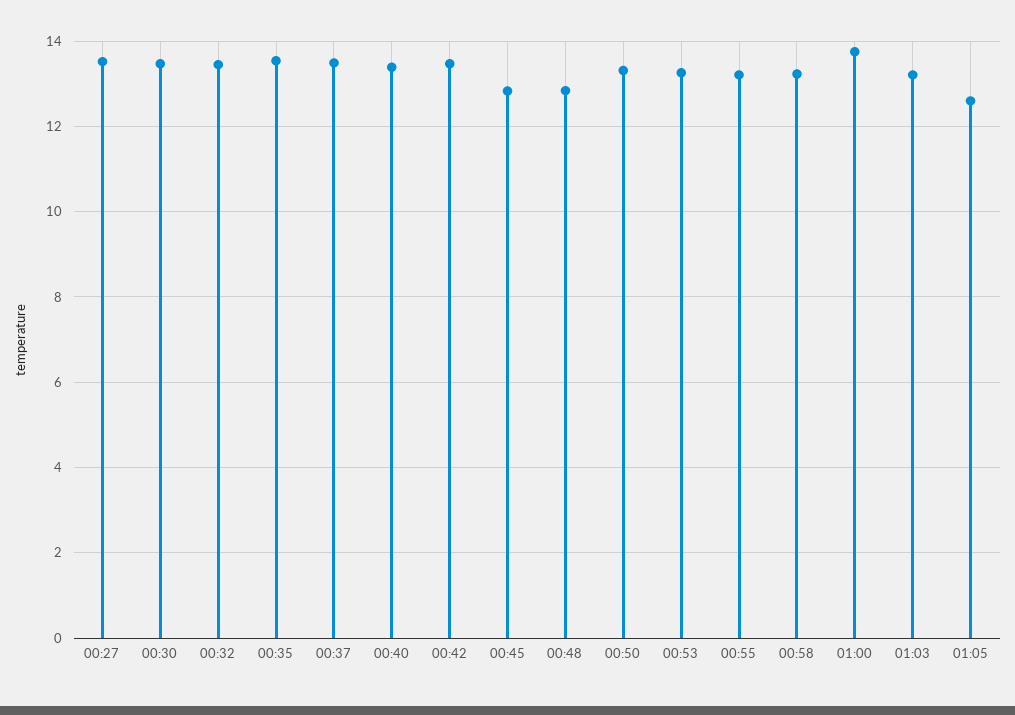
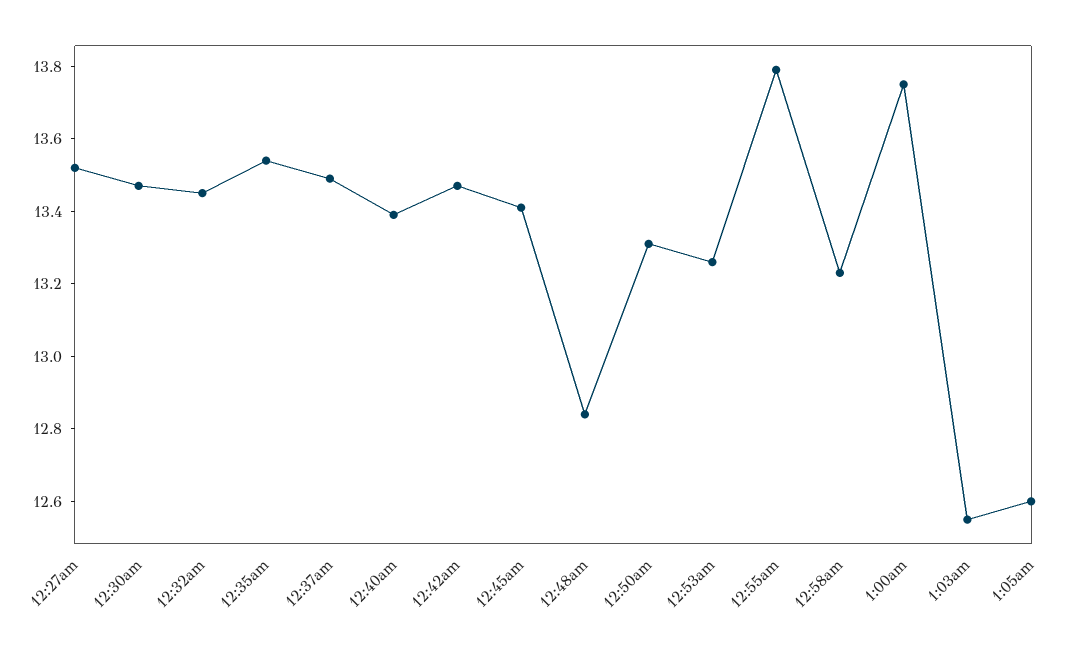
  {
    "00:27": 13.5,
    "00:30": 13.45,
    "00:32": 13.45,
    "00:35": 13.55,
    "00:37": 13.5,
    "00:40": 13.4,
    "00:42": 13.45,
-   "00:45": 12.8,
+   "00:45": 13.4,
    "00:48": 12.85,
    "00:50": 13.3,
    "00:53": 13.25,
-   "00:55": 13.2,
+   "00:55": 13.8,
    "00:58": 13.25,
    "01:00": 13.75,
-   "01:03": 13.2,
+   "01:03": 12.55,
    "01:05": 12.6
  }

